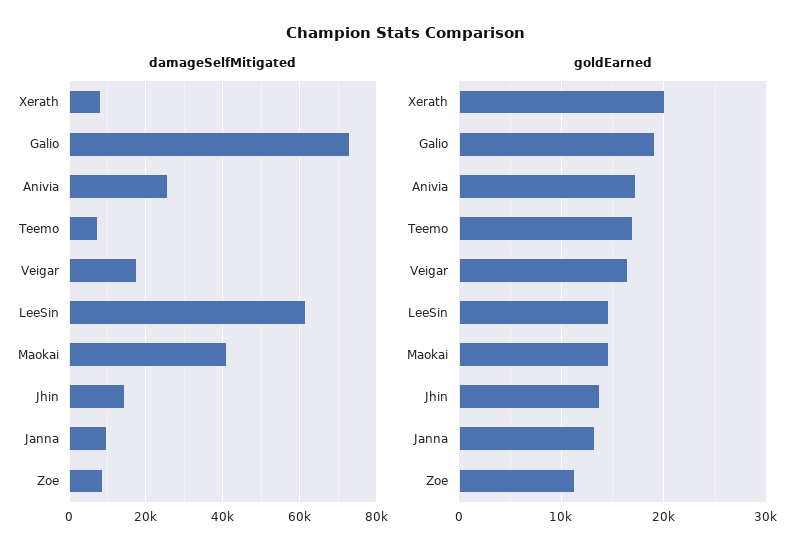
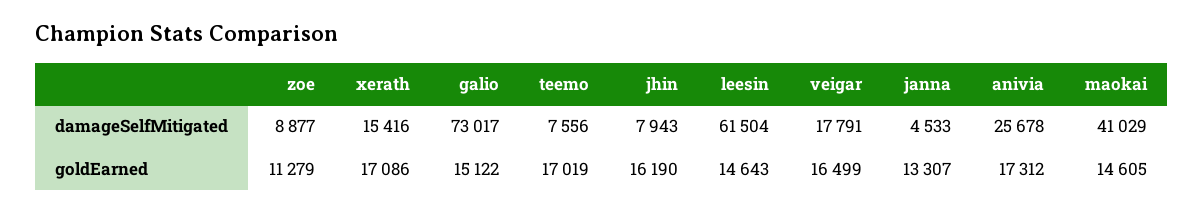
  {
    "damageSelfMitigated": {
-     "Xerath": 8000,
+     "Xerath": 15416,
      "Galio": 73017,
      "Anivia": 25678,
      "Teemo": 7556,
      "Veigar": 17791,
      "LeeSin": 61504,
      "Maokai": 41029,
-     "Jhin": 14000,
+     "Jhin": 7943,
-     "Janna": 10000,
+     "Janna": 4533,
      "Zoe": 8877
    },
    "goldEarned": {
-     "Xerath": 20000,
+     "Xerath": 17086,
-     "Galio": 19000,
+     "Galio": 15122,
      "Anivia": 17312,
      "Teemo": 17019,
      "Veigar": 16499,
      "LeeSin": 14643,
      "Maokai": 14605,
-     "Jhin": 14000,
+     "Jhin": 16190,
      "Janna": 13307,
      "Zoe": 11279
    }
  }

